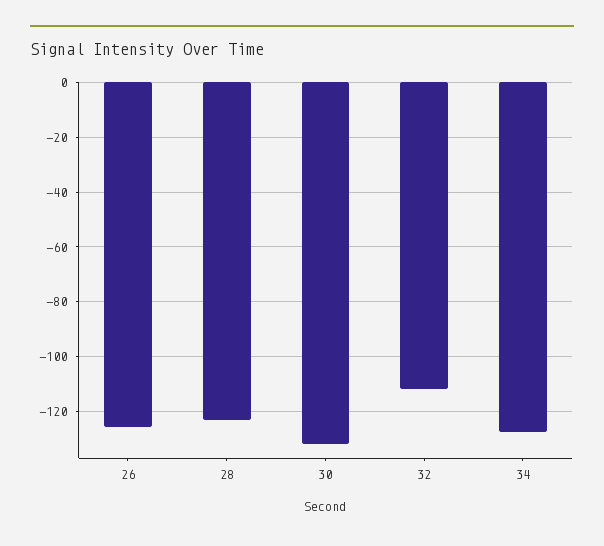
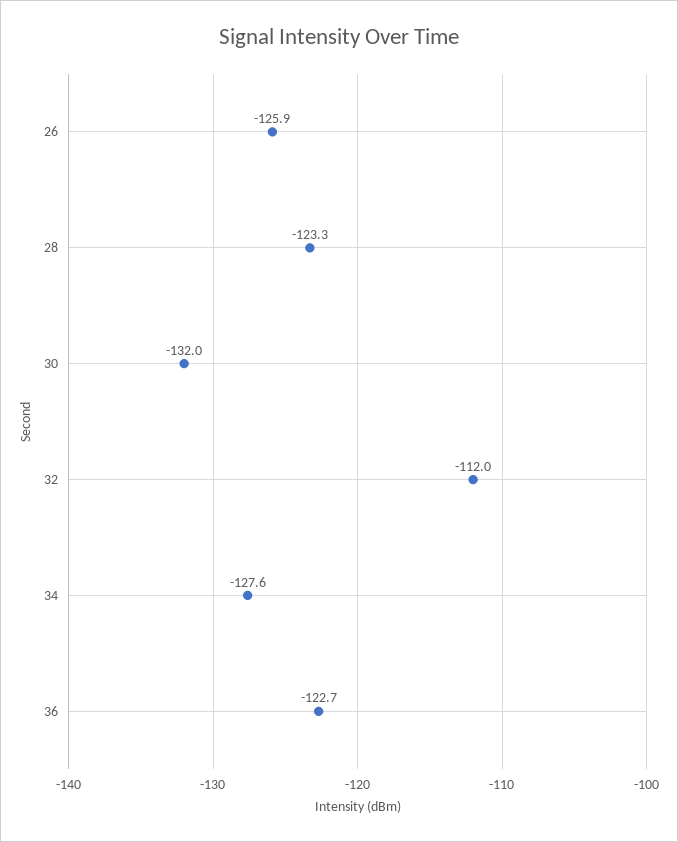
  {
    "26": -125.9,
    "28": -123.3,
    "30": -132,
    "32": -112,
-   "34": -127.6
+   "34": -127.6,
+   "36": -122.7
  }

